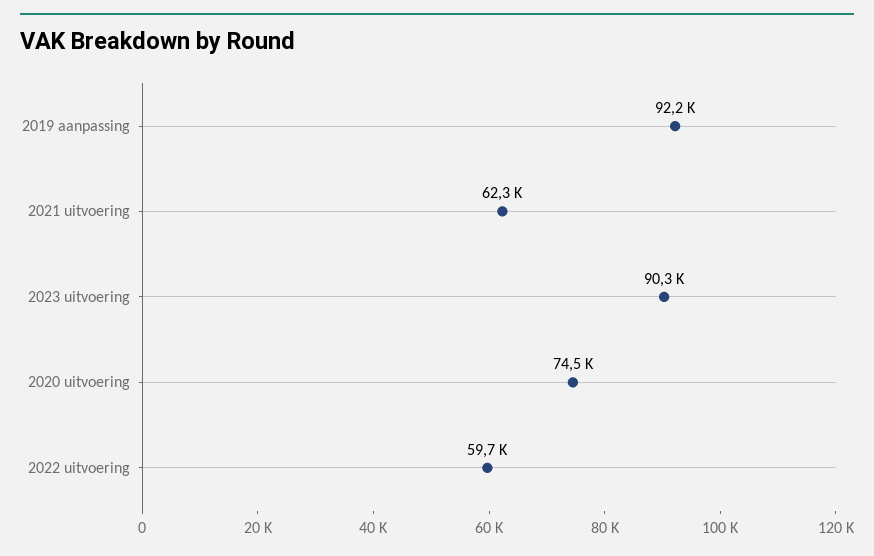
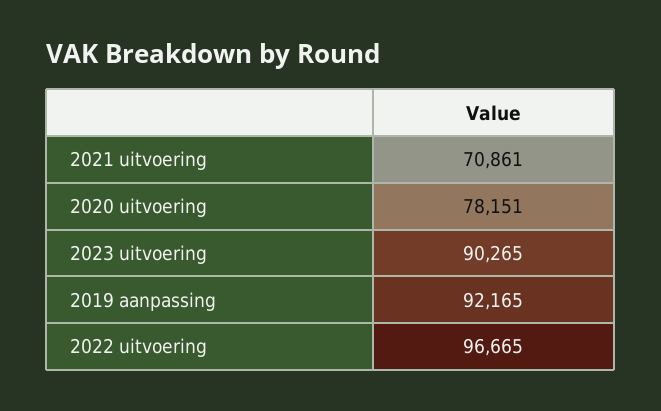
  {
    "2019 aanpassing": 92165,
-   "2021 uitvoering": 62300,
+   "2021 uitvoering": 70861,
    "2023 uitvoering": 90265,
-   "2020 uitvoering": 74500,
+   "2020 uitvoering": 78151,
-   "2022 uitvoering": 59700
+   "2022 uitvoering": 96665
  }

